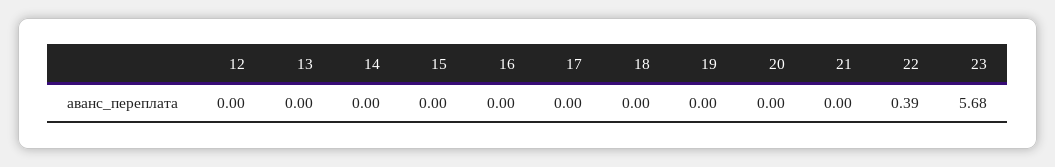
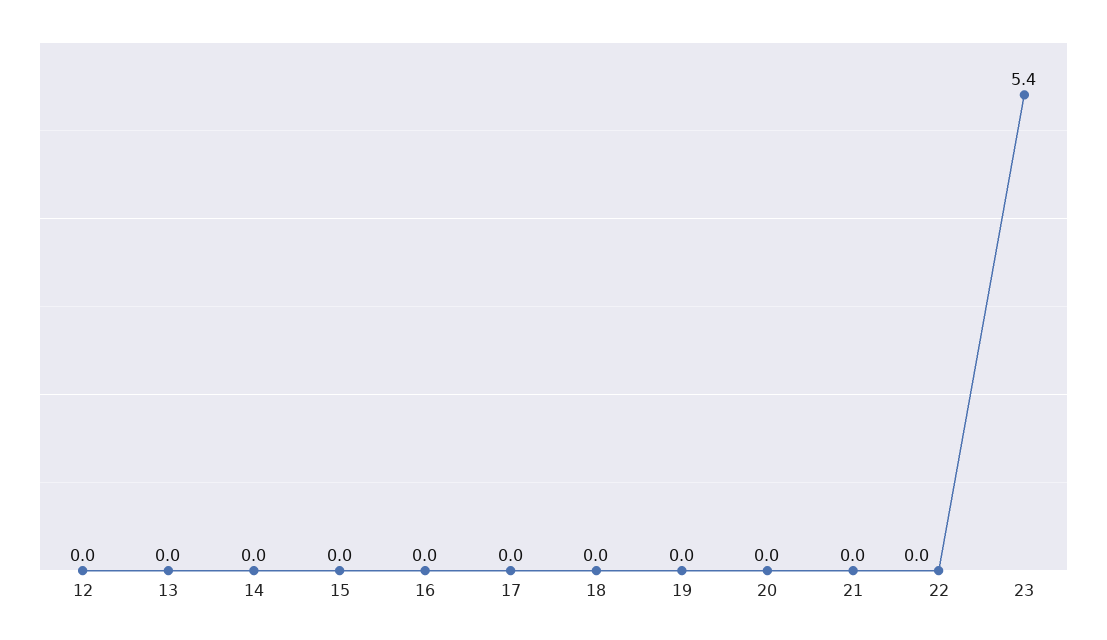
  {
    "12": 0,
    "13": 0,
    "14": 0,
    "15": 0,
    "16": 0,
    "17": 0,
    "18": 0,
    "19": 0,
    "20": 0,
    "21": 0,
-   "22": 0.39,
+   "22": 0,
-   "23": 5.68
+   "23": 5.4
  }

